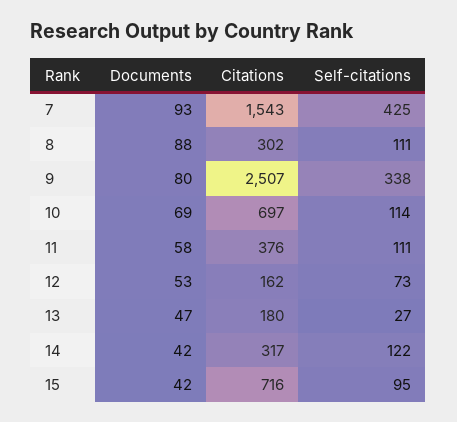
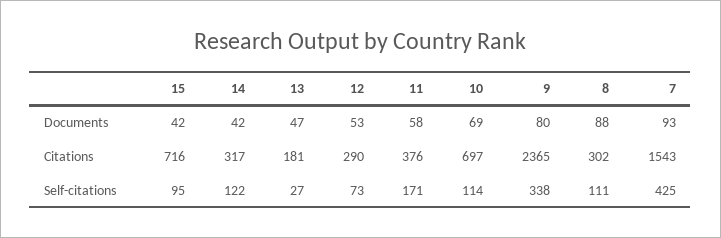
  {
    "Documents": {
      "7": 93,
      "8": 88,
      "9": 80,
      "10": 69,
      "11": 58,
      "12": 53,
      "13": 47,
      "14": 42,
      "15": 42
    },
    "Citations": {
      "7": 1543,
      "8": 302,
-     "9": 2507,
+     "9": 2365,
      "10": 697,
      "11": 376,
-     "12": 162,
+     "12": 290,
-     "13": 180,
+     "13": 181,
      "14": 317,
      "15": 716
    },
    "Self-citations": {
      "7": 425,
      "8": 111,
      "9": 338,
      "10": 114,
-     "11": 111,
+     "11": 171,
      "12": 73,
      "13": 27,
      "14": 122,
      "15": 95
    }
  }

